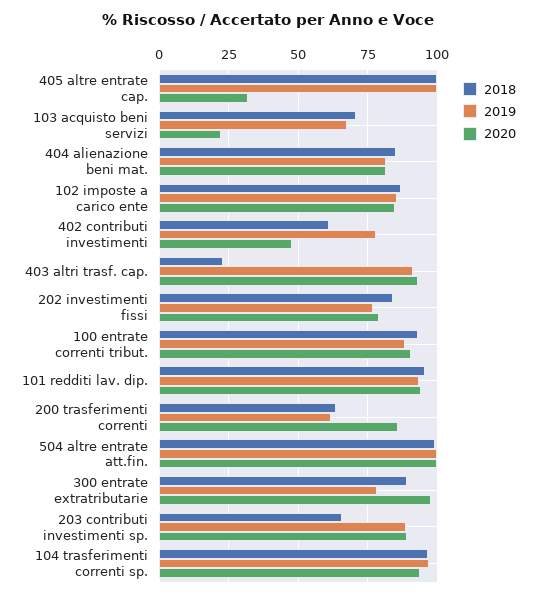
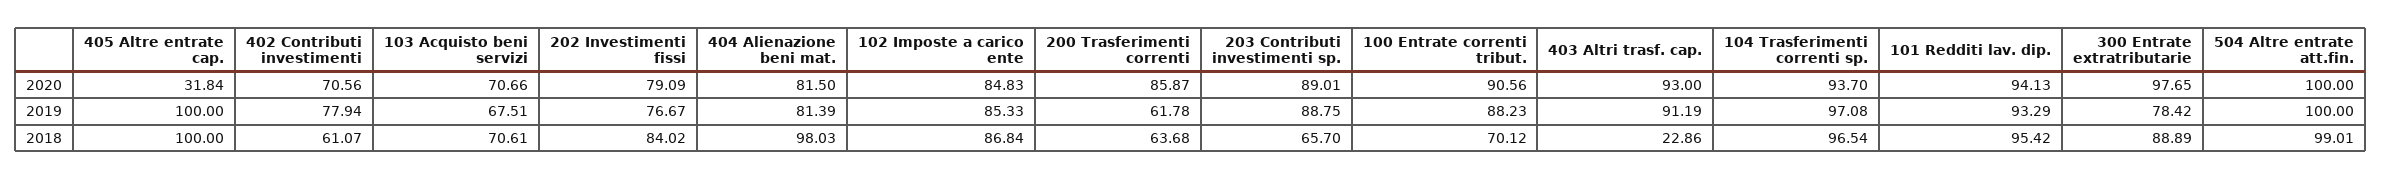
  {
    "2018": {
      "405 altre entrate cap.": 100,
      "103 acquisto beni servizi": 70.61,
-     "404 alienazione beni mat.": 85,
+     "404 alienazione beni mat.": 98.03,
      "102 imposte a carico ente": 86.84,
      "402 contributi investimenti": 61.07,
      "403 altri trasf. cap.": 22.86,
      "202 investimenti fissi": 84.02,
-     "100 entrate correnti tribut.": 92.5,
+     "100 entrate correnti tribut.": 70.12,
      "101 redditi lav. dip.": 95.42,
      "200 trasferimenti correnti": 63.68,
      "504 altre entrate att.fin.": 99.01,
      "300 entrate extratributarie": 88.89,
      "203 contributi investimenti sp.": 65.7,
      "104 trasferimenti correnti sp.": 96.54
    },
    "2019": {
      "405 altre entrate cap.": 100,
      "103 acquisto beni servizi": 67.51,
      "404 alienazione beni mat.": 81.39,
      "102 imposte a carico ente": 85.33,
      "402 contributi investimenti": 77.94,
      "403 altri trasf. cap.": 91.19,
      "202 investimenti fissi": 76.67,
      "100 entrate correnti tribut.": 88.23,
      "101 redditi lav. dip.": 93.29,
      "200 trasferimenti correnti": 61.78,
      "504 altre entrate att.fin.": 100,
      "300 entrate extratributarie": 78.42,
      "203 contributi investimenti sp.": 88.75,
      "104 trasferimenti correnti sp.": 97.08
    },
    "2020": {
      "405 altre entrate cap.": 31.84,
-     "103 acquisto beni servizi": 22.5,
+     "103 acquisto beni servizi": 70.66,
      "404 alienazione beni mat.": 81.5,
      "102 imposte a carico ente": 84.83,
-     "402 contributi investimenti": 47.5,
+     "402 contributi investimenti": 70.56,
      "403 altri trasf. cap.": 93,
      "202 investimenti fissi": 79.09,
      "100 entrate correnti tribut.": 90.56,
      "101 redditi lav. dip.": 94.13,
      "200 trasferimenti correnti": 85.87,
      "504 altre entrate att.fin.": 100,
      "300 entrate extratributarie": 97.65,
      "203 contributi investimenti sp.": 89.01,
      "104 trasferimenti correnti sp.": 93.7
    }
  }

